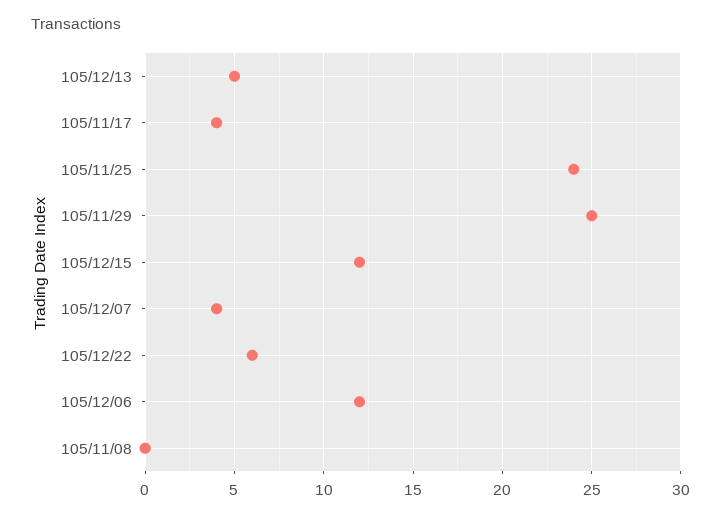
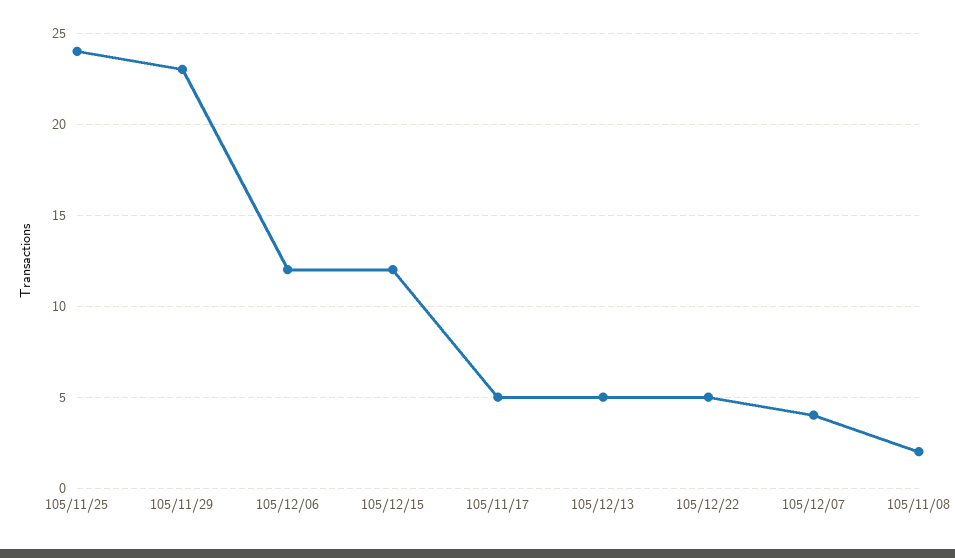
  {
    "105/12/13": 5,
-   "105/11/17": 4,
+   "105/11/17": 5,
    "105/11/25": 24,
-   "105/11/29": 25,
+   "105/11/29": 23,
    "105/12/15": 12,
    "105/12/07": 4,
-   "105/12/22": 6,
+   "105/12/22": 5,
    "105/12/06": 12,
-   "105/11/08": 0
+   "105/11/08": 2
  }

